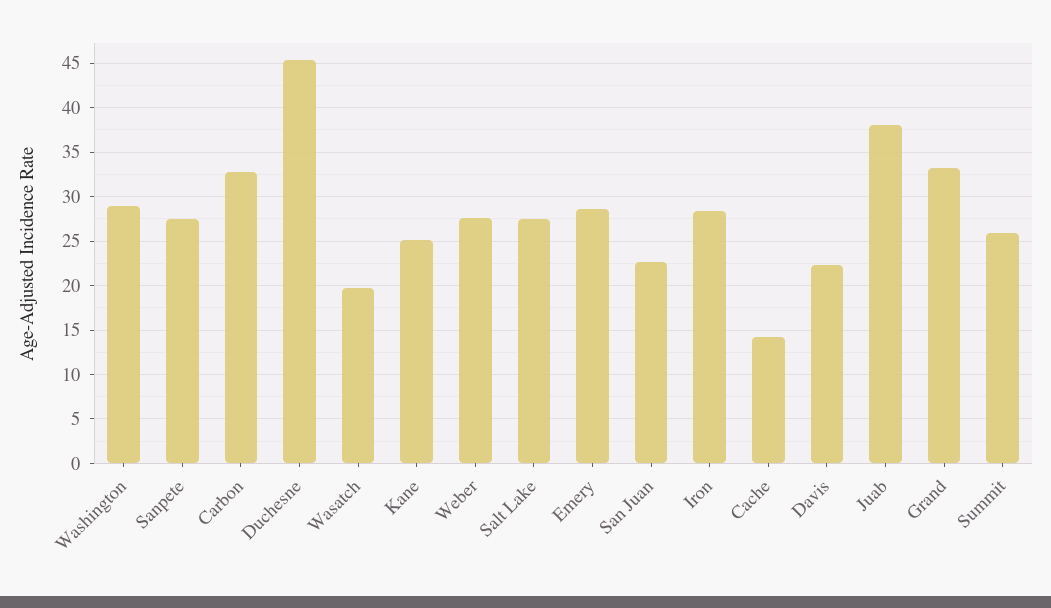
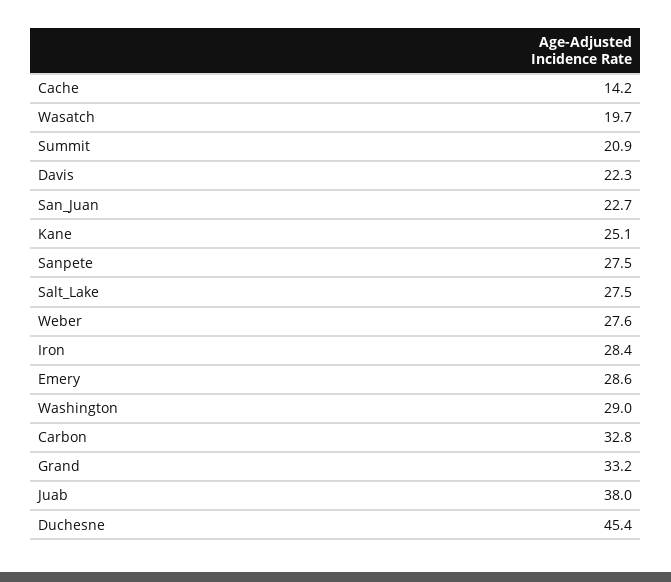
  {
    "Washington": 29,
    "Sanpete": 27.5,
    "Carbon": 32.8,
    "Duchesne": 45.4,
    "Wasatch": 19.7,
    "Kane": 25.1,
    "Weber": 27.6,
    "Salt Lake": 27.5,
    "Emery": 28.6,
    "San Juan": 22.7,
    "Iron": 28.4,
    "Cache": 14.2,
    "Davis": 22.3,
    "Juab": 38,
    "Grand": 33.2,
-   "Summit": 26
+   "Summit": 20.9
  }

